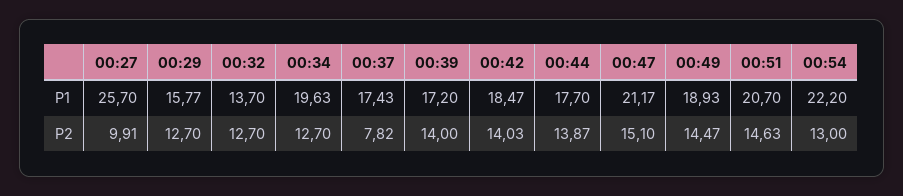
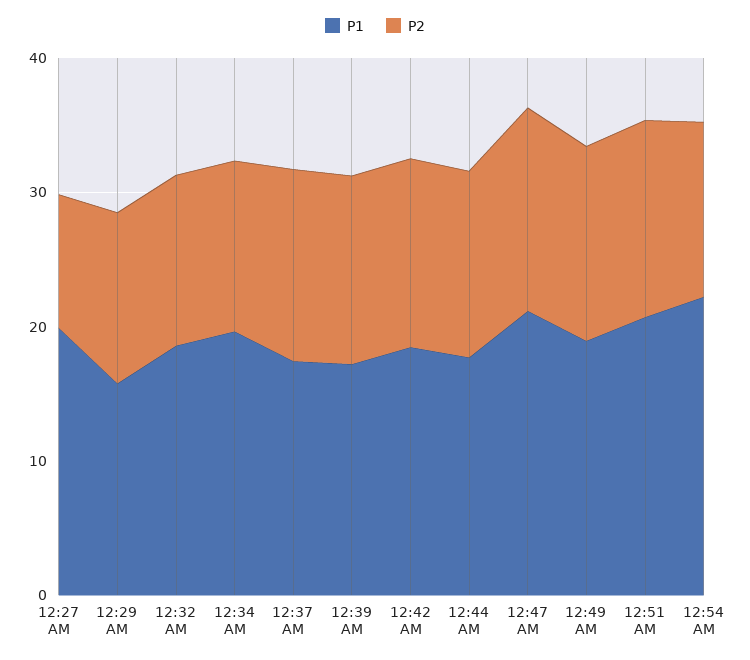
  {
    "P1": {
-     "00:27": 25.7,
+     "00:27": 20,
      "00:29": 15.77,
-     "00:32": 13.7,
+     "00:32": 18,
      "00:34": 19.63,
      "00:37": 17.43,
      "00:39": 17.2,
      "00:42": 18.47,
      "00:44": 17.7,
      "00:47": 21.17,
      "00:49": 18.93,
      "00:51": 20.7,
      "00:54": 22.2
    },
    "P2": {
      "00:27": 9.91,
      "00:29": 12.7,
      "00:32": 12.7,
      "00:34": 12.7,
-     "00:37": 7.82,
+     "00:37": 14,
      "00:39": 14,
      "00:42": 14.03,
      "00:44": 13.87,
      "00:47": 15.1,
      "00:49": 14.47,
      "00:51": 14.63,
      "00:54": 13
    }
  }

